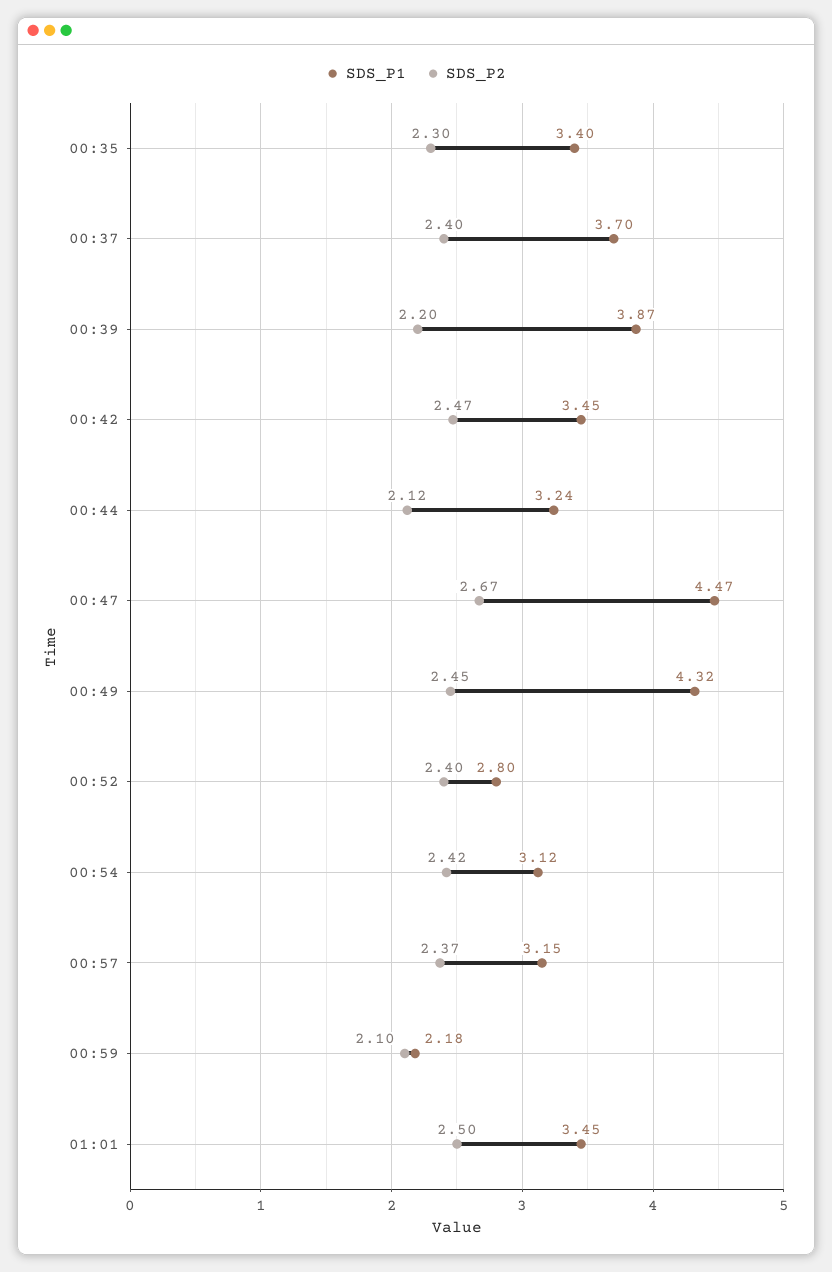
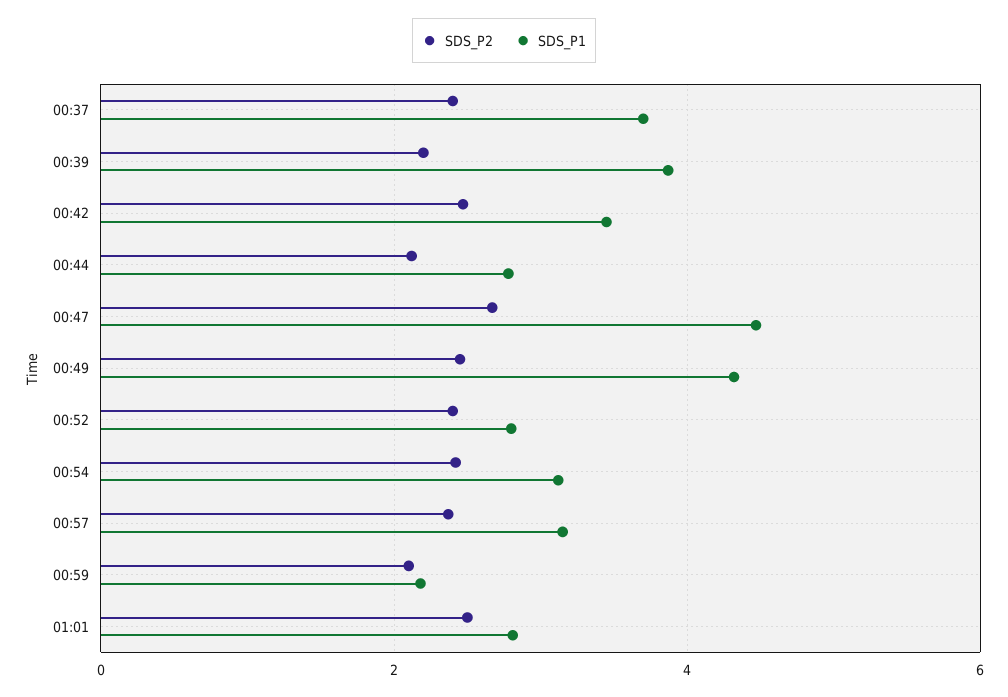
  {
    "SDS_P1": {
-     "00:35": 3.4,
      "00:37": 3.7,
      "00:39": 3.87,
      "00:42": 3.45,
-     "00:44": 3.24,
+     "00:44": 2.8,
      "00:47": 4.47,
      "00:49": 4.32,
      "00:52": 2.8,
      "00:54": 3.12,
      "00:57": 3.15,
      "00:59": 2.18,
-     "01:01": 3.45
+     "01:01": 2.8
    },
    "SDS_P2": {
-     "00:35": 2.3,
      "00:37": 2.4,
      "00:39": 2.2,
      "00:42": 2.47,
      "00:44": 2.12,
      "00:47": 2.67,
      "00:49": 2.45,
      "00:52": 2.4,
      "00:54": 2.42,
      "00:57": 2.37,
      "00:59": 2.1,
      "01:01": 2.5
    }
  }

